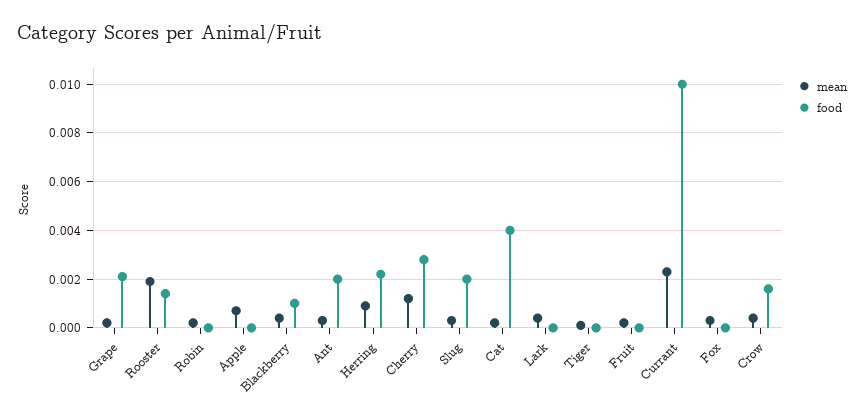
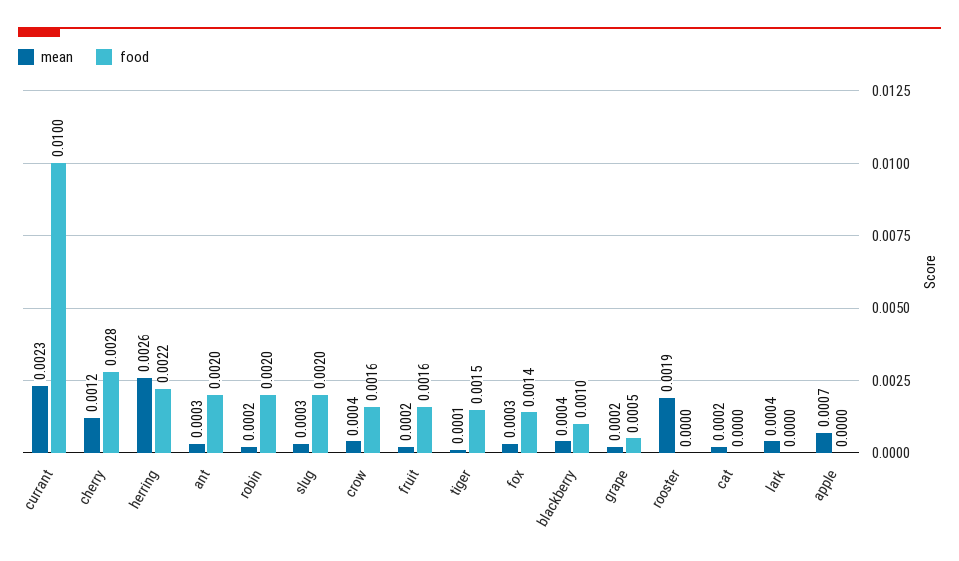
  {
    "mean": {
      "Grape": 0.0002,
      "Rooster": 0.0019,
      "Robin": 0.0002,
      "Apple": 0.0007,
      "Blackberry": 0.0004,
      "Ant": 0.0003,
-     "Herring": 0.001,
+     "Herring": 0.0026,
      "Cherry": 0.0012,
      "Slug": 0.0003,
      "Cat": 0.0002,
      "Lark": 0.0004,
      "Tiger": 0.0001,
      "Fruit": 0.0002,
      "Currant": 0.0023,
      "Fox": 0.0003,
      "Crow": 0.0004
    },
    "food": {
-     "Grape": 0.002,
+     "Grape": 0.0005,
-     "Rooster": 0.0015,
+     "Rooster": 0,
-     "Robin": 0,
+     "Robin": 0.002,
      "Apple": 0,
      "Blackberry": 0.001,
      "Ant": 0.002,
      "Herring": 0.0022,
      "Cherry": 0.0028,
      "Slug": 0.002,
-     "Cat": 0.004,
+     "Cat": 0,
      "Lark": 0,
-     "Tiger": 0,
+     "Tiger": 0.0015,
-     "Fruit": 0,
+     "Fruit": 0.0016,
      "Currant": 0.01,
-     "Fox": 0,
+     "Fox": 0.0014,
      "Crow": 0.0016
    }
  }

